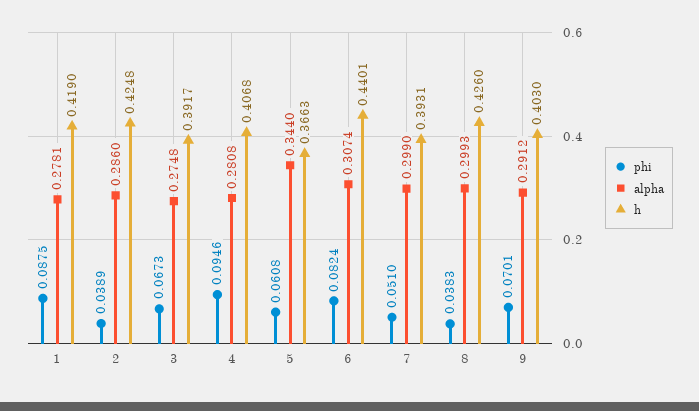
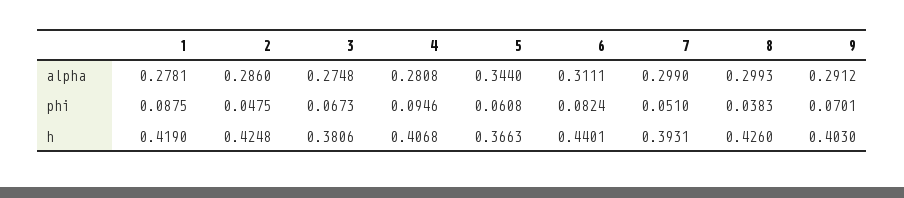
  {
    "phi": {
      "1": 0.0875,
-     "2": 0.0389,
+     "2": 0.0475,
      "3": 0.0673,
      "4": 0.0946,
      "5": 0.0608,
      "6": 0.0824,
      "7": 0.051,
      "8": 0.0383,
      "9": 0.0701
    },
    "alpha": {
      "1": 0.2781,
      "2": 0.286,
      "3": 0.2748,
      "4": 0.2808,
      "5": 0.344,
-     "6": 0.3074,
+     "6": 0.3111,
      "7": 0.299,
      "8": 0.2993,
      "9": 0.2912
    },
    "h": {
      "1": 0.419,
      "2": 0.4248,
-     "3": 0.3917,
+     "3": 0.3806,
      "4": 0.4068,
      "5": 0.3663,
      "6": 0.4401,
      "7": 0.3931,
      "8": 0.426,
      "9": 0.403
    }
  }

